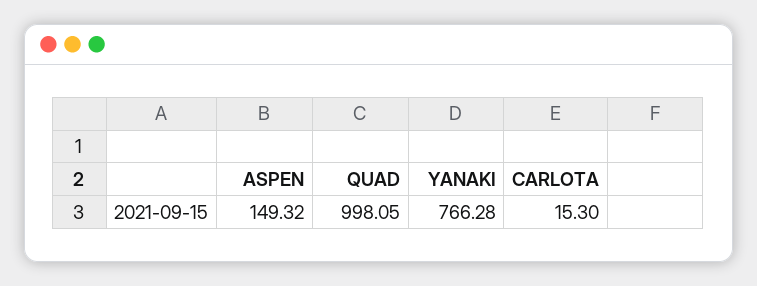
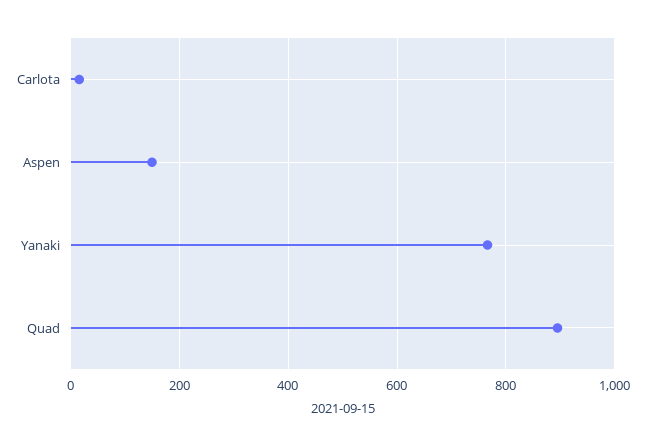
  {
    "ASPEN": 149.32,
-   "QUAD": 998.05,
+   "QUAD": 900,
    "YANAKI": 766.28,
    "CARLOTA": 15.3
  }

